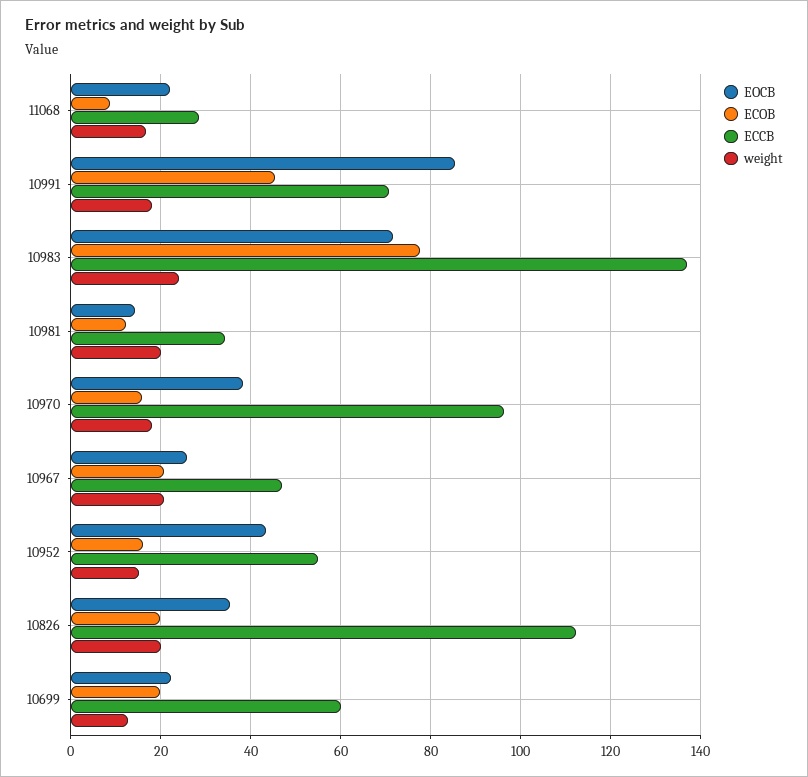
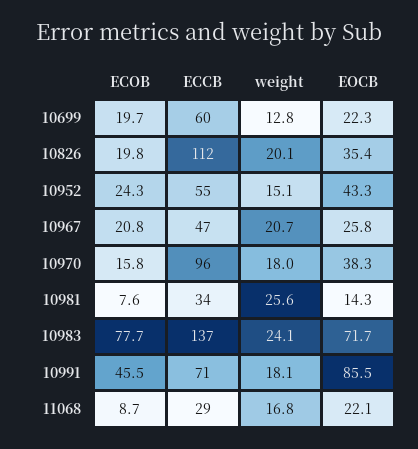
  {
    "EOCB": {
      "11068": 22.1,
      "10991": 85.5,
      "10983": 71.7,
      "10981": 14.3,
      "10970": 38.3,
      "10967": 25.8,
      "10952": 43.3,
      "10826": 35.4,
      "10699": 22.3
    },
    "ECOB": {
      "11068": 8.7,
      "10991": 45.5,
      "10983": 77.7,
-     "10981": 12,
+     "10981": 7.6,
      "10970": 15.8,
      "10967": 20.8,
-     "10952": 16,
+     "10952": 24.3,
      "10826": 19.8,
      "10699": 19.7
    },
    "ECCB": {
      "11068": 29,
      "10991": 71,
      "10983": 137,
      "10981": 34,
      "10970": 96,
      "10967": 47,
      "10952": 55,
      "10826": 112,
      "10699": 60
    },
    "weight": {
      "11068": 16.8,
      "10991": 18.1,
      "10983": 24.1,
-     "10981": 20,
+     "10981": 25.6,
      "10970": 18,
      "10967": 20.7,
      "10952": 15.1,
      "10826": 20.1,
      "10699": 12.8
    }
  }

